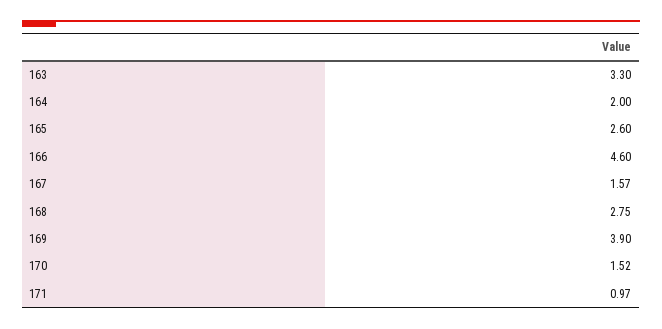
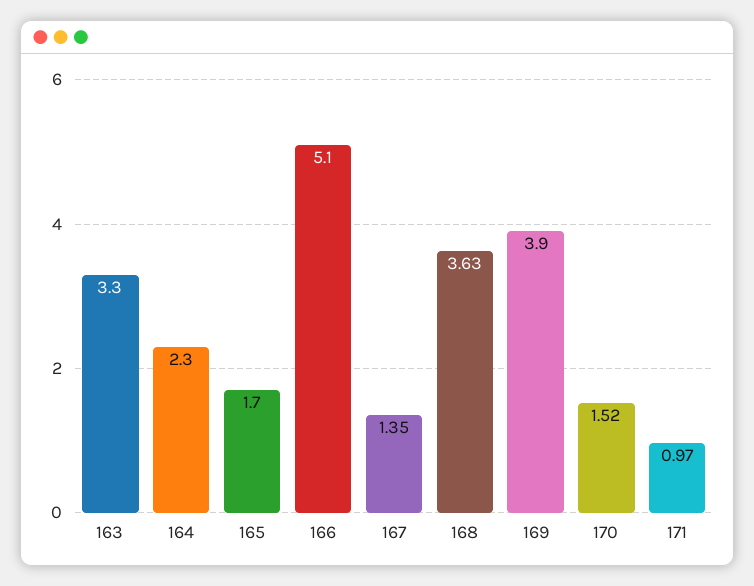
  {
    "163": 3.3,
-   "164": 2,
+   "164": 2.3,
-   "165": 2.6,
+   "165": 1.7,
-   "166": 4.6,
+   "166": 5.1,
-   "167": 1.57,
+   "167": 1.35,
-   "168": 2.75,
+   "168": 3.63,
    "169": 3.9,
    "170": 1.52,
    "171": 0.97
  }

